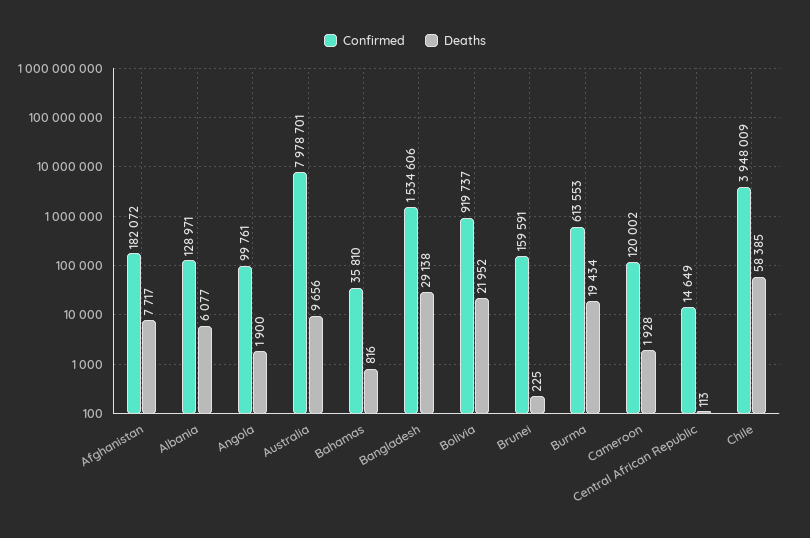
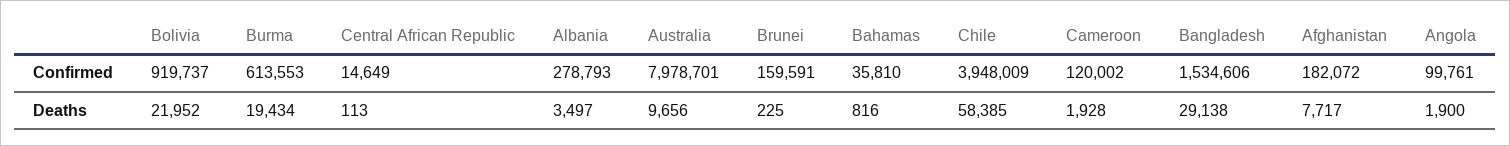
  {
    "Confirmed": {
      "Afghanistan": 182072,
-     "Albania": 128971,
+     "Albania": 278793,
      "Angola": 99761,
      "Australia": 7978701,
      "Bahamas": 35810,
      "Bangladesh": 1534606,
      "Bolivia": 919737,
      "Brunei": 159591,
      "Burma": 613553,
      "Cameroon": 120002,
      "Central African Republic": 14649,
      "Chile": 3948009
    },
    "Deaths": {
      "Afghanistan": 7717,
-     "Albania": 6077,
+     "Albania": 3497,
      "Angola": 1900,
      "Australia": 9656,
      "Bahamas": 816,
      "Bangladesh": 29138,
      "Bolivia": 21952,
      "Brunei": 225,
      "Burma": 19434,
      "Cameroon": 1928,
      "Central African Republic": 113,
      "Chile": 58385
    }
  }

